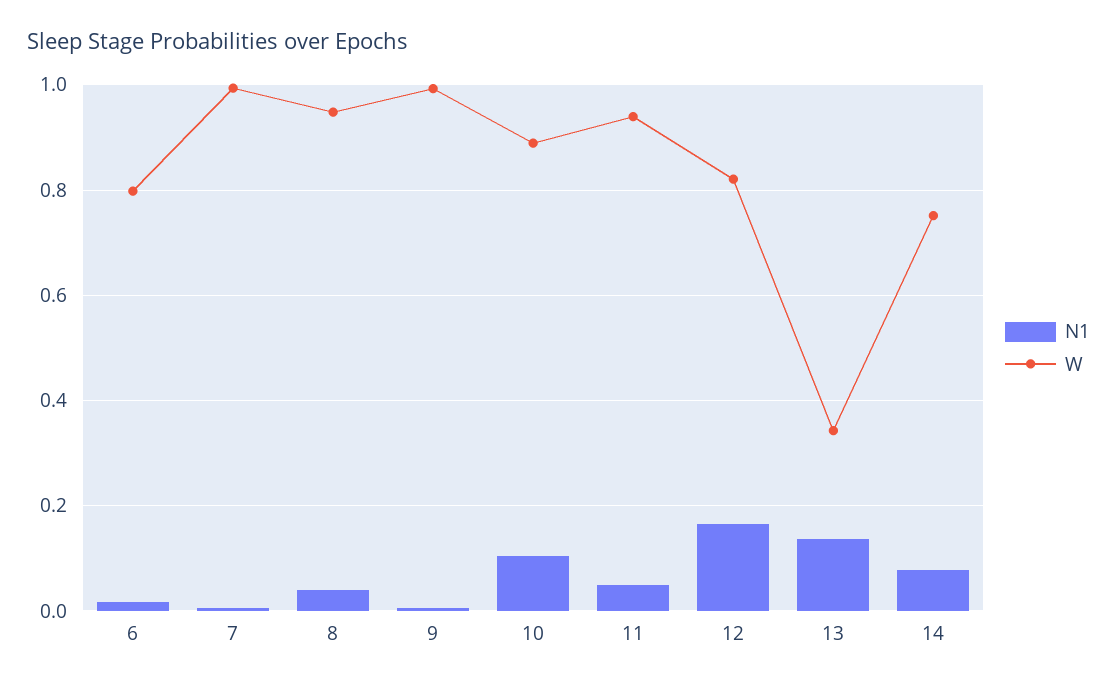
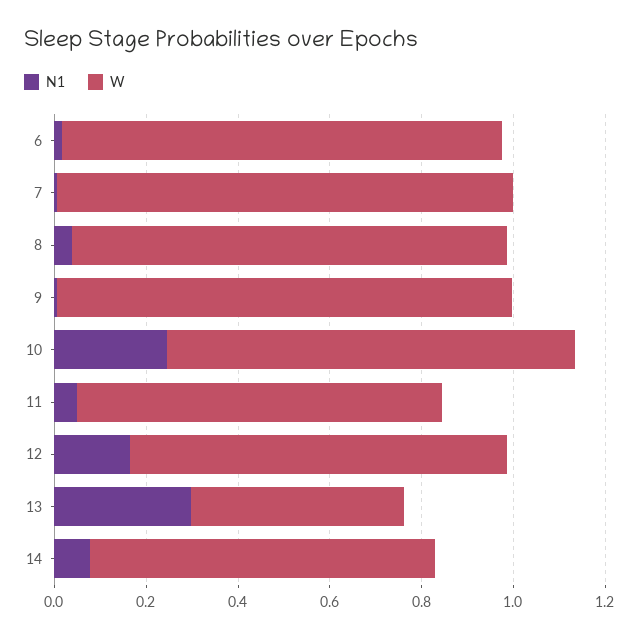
  {
    "N1": {
      "6": 0.02,
      "7": 0,
      "8": 0.04,
      "9": 0,
-     "10": 0.1,
+     "10": 0.25,
      "11": 0.04,
      "12": 0.16,
-     "13": 0.14,
+     "13": 0.3,
      "14": 0.08
    },
    "W": {
-     "6": 0.8,
+     "6": 0.95,
      "7": 1,
      "8": 0.94,
      "9": 1,
      "10": 0.88,
-     "11": 0.94,
+     "11": 0.8,
      "12": 0.82,
-     "13": 0.34,
+     "13": 0.45,
      "14": 0.76
    }
  }

